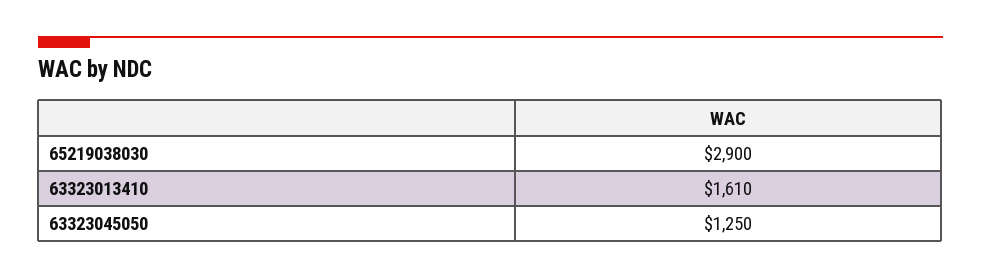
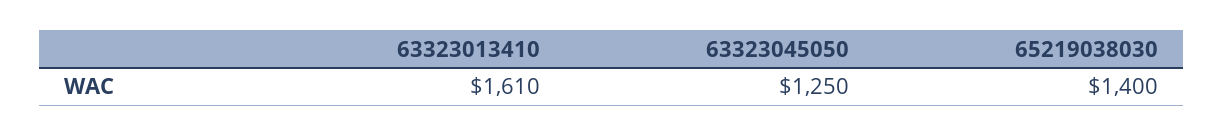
  {
-   "65219038030": 2900,
+   "65219038030": 1400,
    "63323013410": 1610,
    "63323045050": 1250
  }

